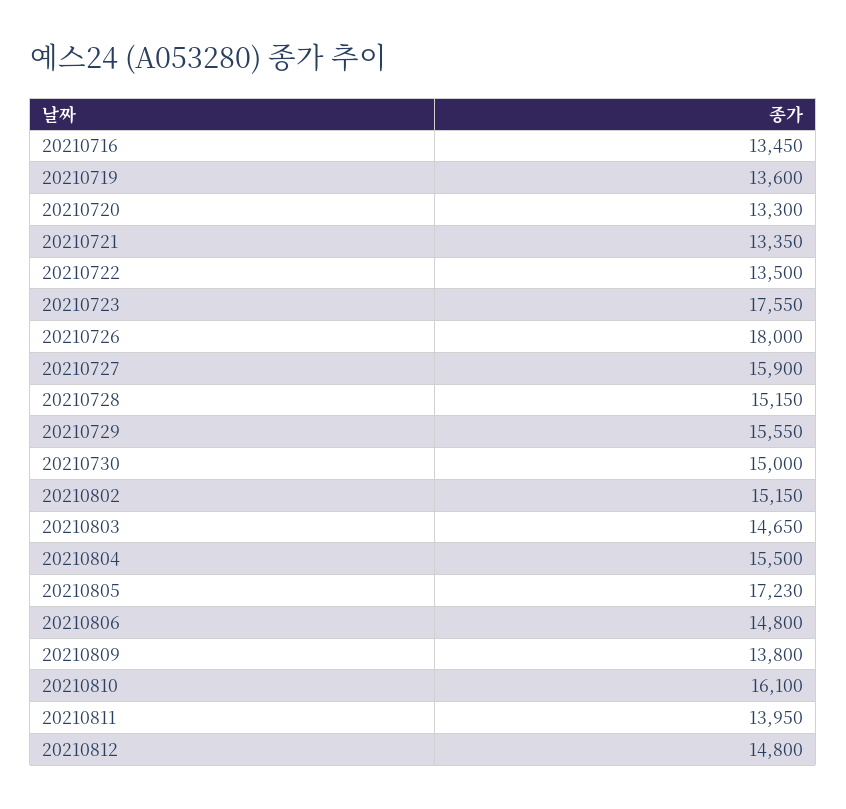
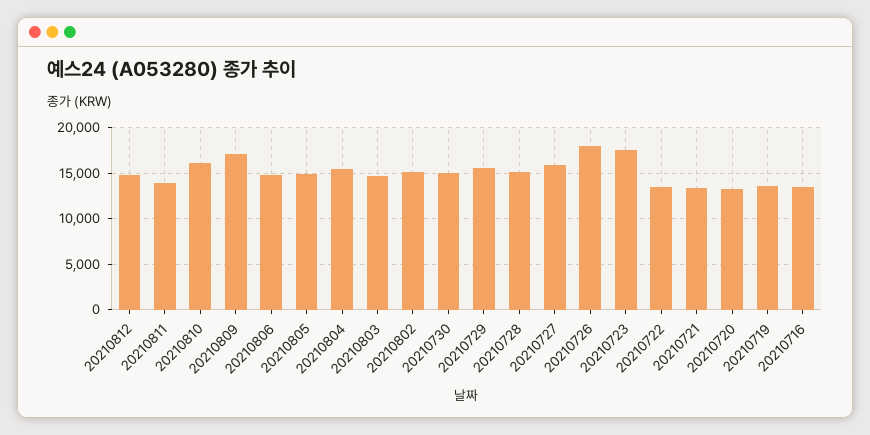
  {
    "20210716": 13450,
    "20210719": 13600,
    "20210720": 13300,
    "20210721": 13350,
    "20210722": 13500,
    "20210723": 17550,
    "20210726": 18000,
    "20210727": 15900,
    "20210728": 15150,
    "20210729": 15550,
    "20210730": 15000,
    "20210802": 15150,
    "20210803": 14650,
    "20210804": 15500,
-   "20210805": 17230,
+   "20210805": 15000,
    "20210806": 14800,
-   "20210809": 13800,
+   "20210809": 17000,
    "20210810": 16100,
    "20210811": 13950,
    "20210812": 14800
  }

